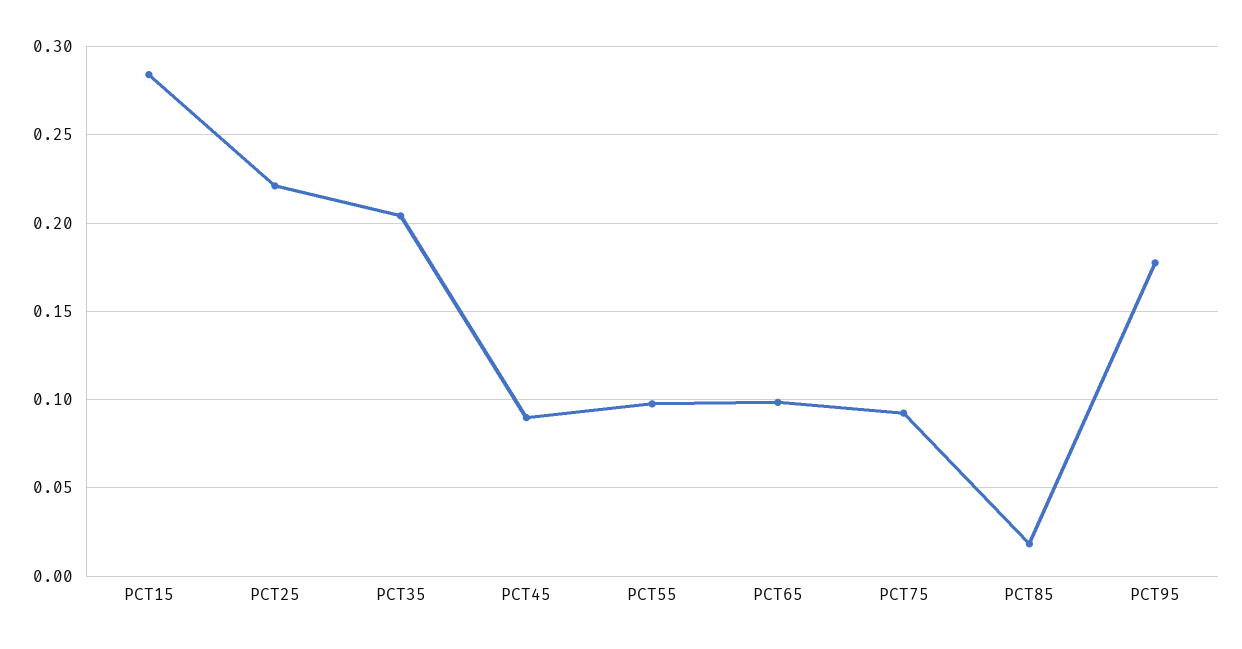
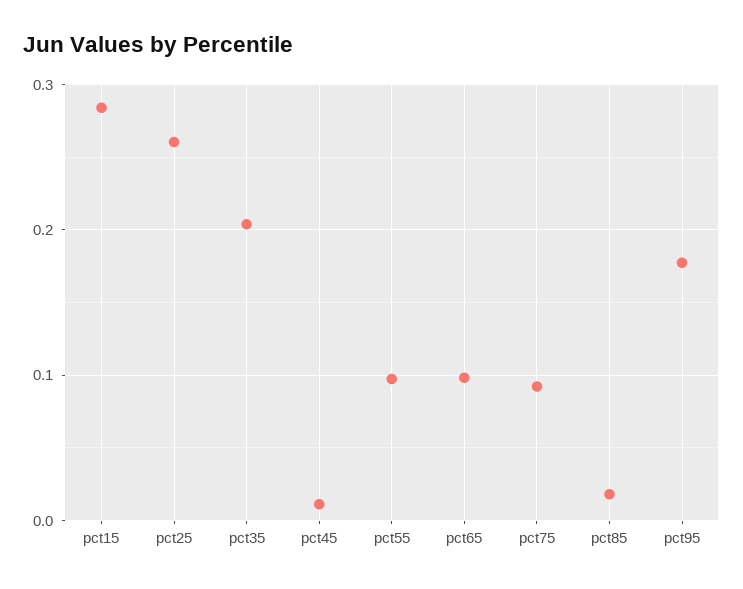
  {
    "PCT15": 0.285,
-   "PCT25": 0.22,
+   "PCT25": 0.26,
    "PCT35": 0.205,
-   "PCT45": 0.09,
+   "PCT45": 0.01,
    "PCT55": 0.1,
    "PCT65": 0.1,
    "PCT75": 0.09,
    "PCT85": 0.02,
    "PCT95": 0.175
  }

